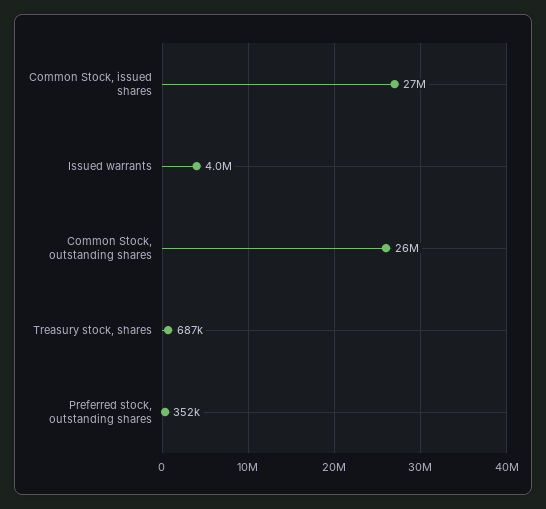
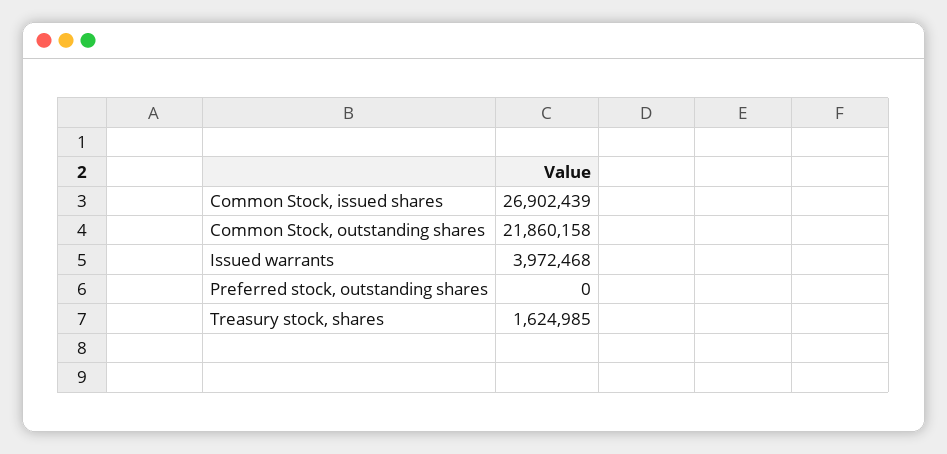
  {
    "Common Stock, issued shares": 26902439,
    "Issued warrants": 3972468,
-   "Common Stock, outstanding shares": 26000000,
+   "Common Stock, outstanding shares": 21860158,
-   "Treasury stock, shares": 687000,
+   "Treasury stock, shares": 1624985,
-   "Preferred stock, outstanding shares": 352000
+   "Preferred stock, outstanding shares": 0
  }

